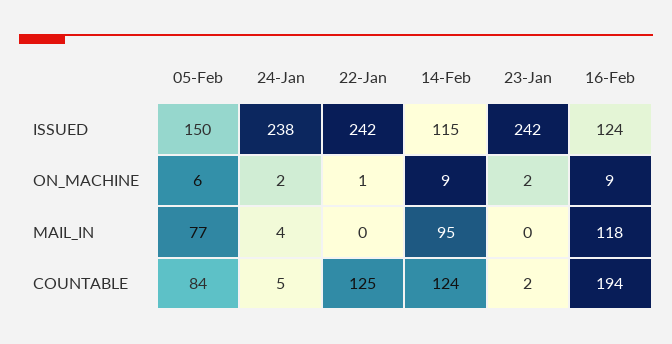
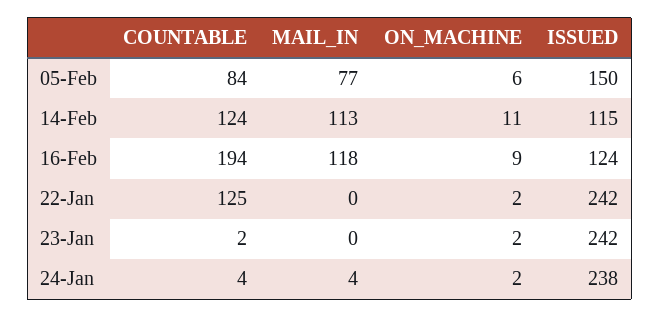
  {
    "05-Feb": {
      "ISSUED": 150,
      "ON_MACHINE": 6,
      "MAIL_IN": 77,
      "COUNTABLE": 84
    },
    "24-Jan": {
      "ISSUED": 238,
      "ON_MACHINE": 2,
      "MAIL_IN": 4,
-     "COUNTABLE": 5
+     "COUNTABLE": 4
    },
    "22-Jan": {
      "ISSUED": 242,
-     "ON_MACHINE": 1,
+     "ON_MACHINE": 2,
      "MAIL_IN": 0,
      "COUNTABLE": 125
    },
    "14-Feb": {
      "ISSUED": 115,
-     "ON_MACHINE": 9,
+     "ON_MACHINE": 11,
-     "MAIL_IN": 95,
+     "MAIL_IN": 113,
      "COUNTABLE": 124
    },
    "23-Jan": {
      "ISSUED": 242,
      "ON_MACHINE": 2,
      "MAIL_IN": 0,
      "COUNTABLE": 2
    },
    "16-Feb": {
      "ISSUED": 124,
      "ON_MACHINE": 9,
      "MAIL_IN": 118,
      "COUNTABLE": 194
    }
  }

